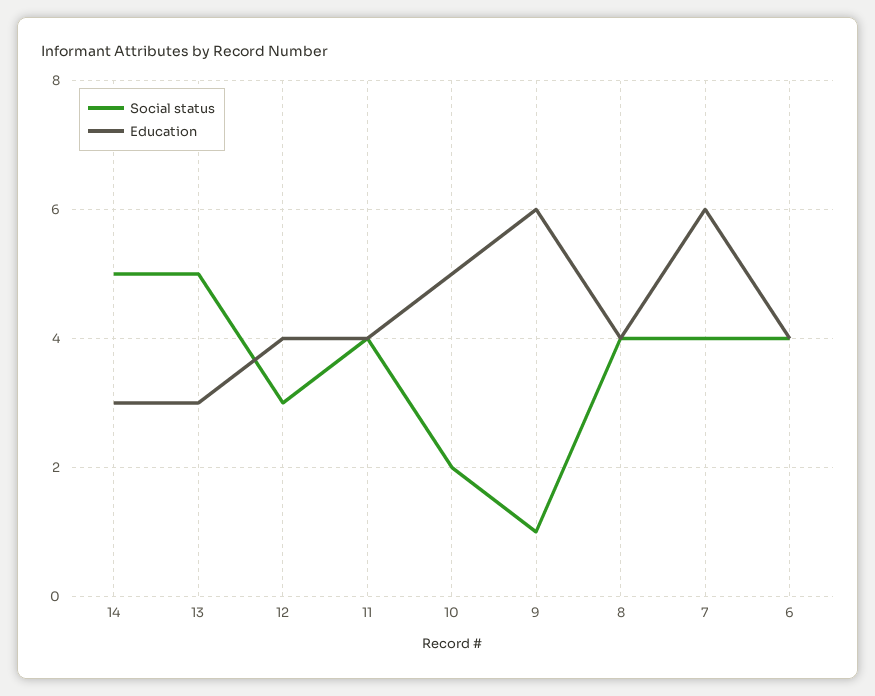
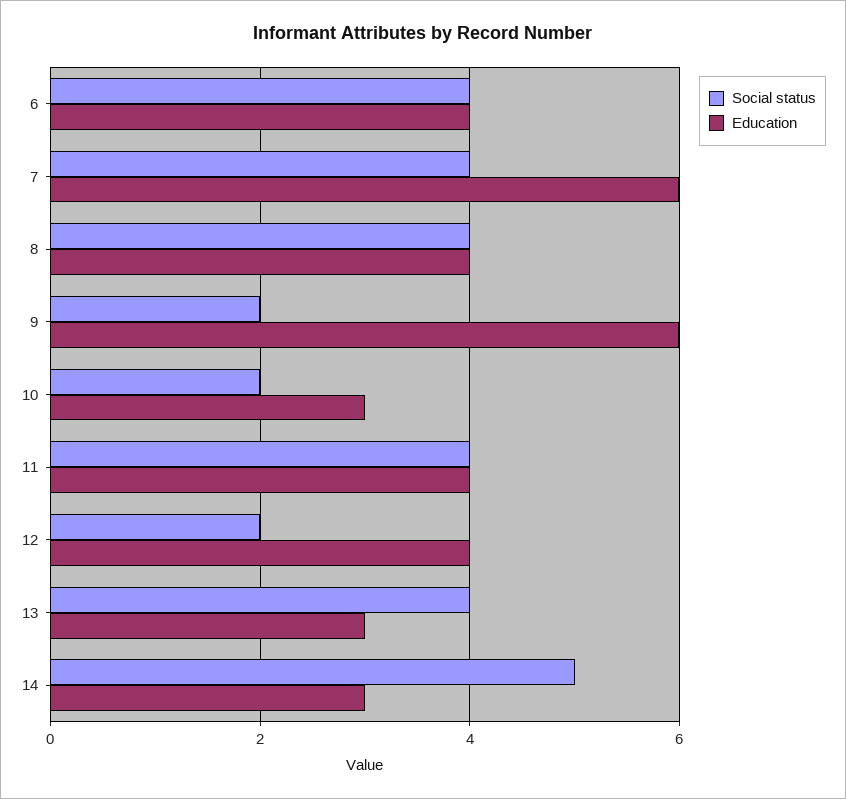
  {
    "Social status": {
      "14": 5,
-     "13": 5,
+     "13": 4,
-     "12": 3,
+     "12": 2,
      "11": 4,
      "10": 2,
-     "9": 1,
+     "9": 2,
      "8": 4,
      "7": 4,
      "6": 4
    },
    "Education": {
      "14": 3,
      "13": 3,
      "12": 4,
      "11": 4,
-     "10": 5,
+     "10": 3,
      "9": 6,
      "8": 4,
      "7": 6,
      "6": 4
    }
  }

